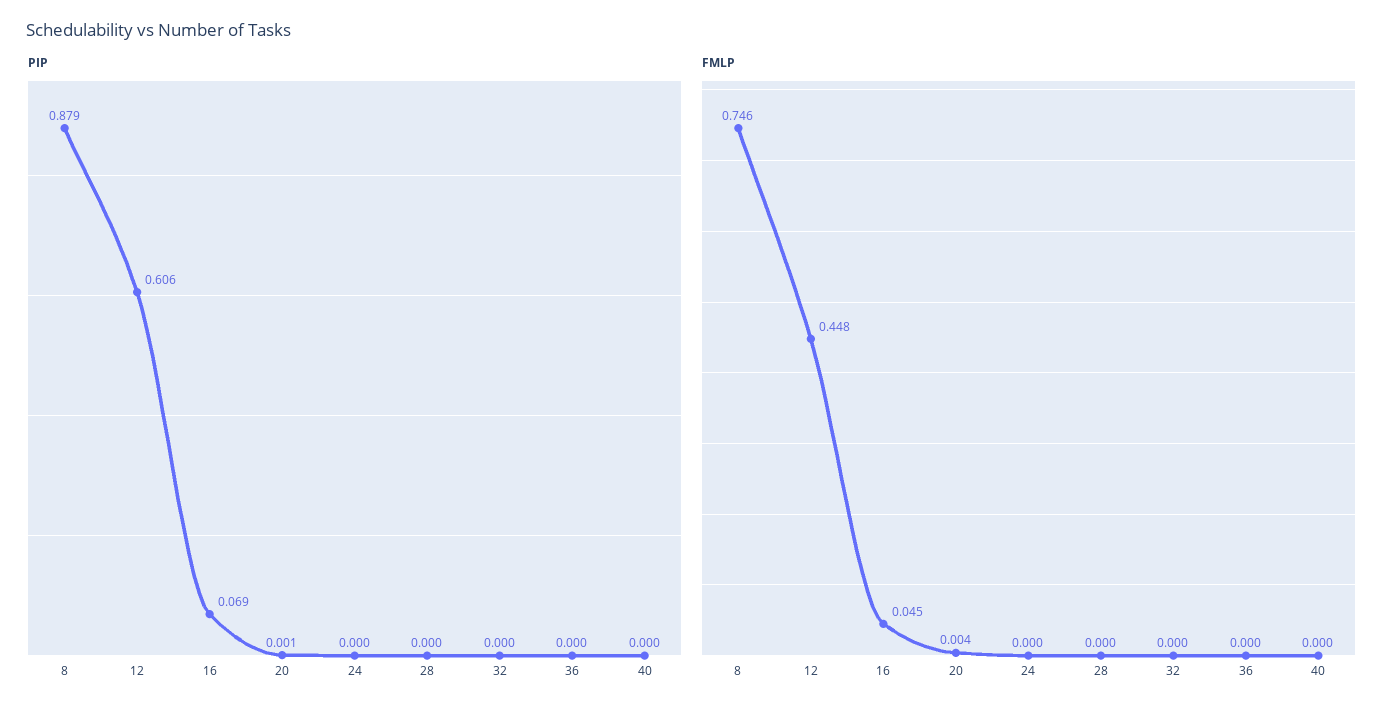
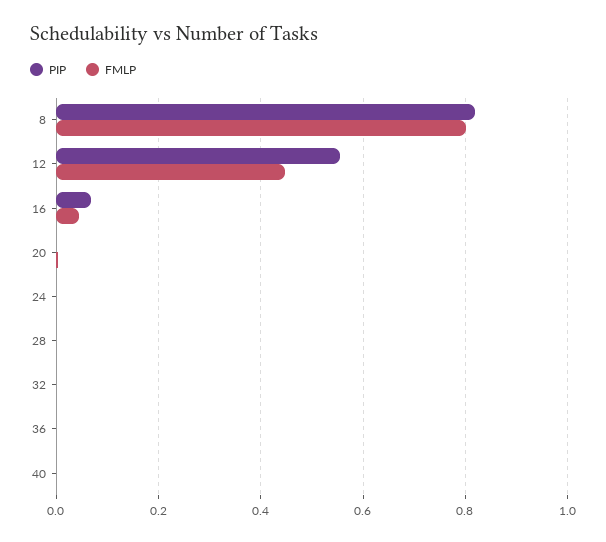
  {
    "PIP": {
-     "8": 0.879,
+     "8": 0.82,
-     "12": 0.606,
+     "12": 0.56,
      "16": 0.069,
      "20": 0.001,
      "24": 0,
      "28": 0,
      "32": 0,
      "36": 0,
      "40": 0
    },
    "FMLP": {
-     "8": 0.746,
+     "8": 0.8,
      "12": 0.448,
      "16": 0.045,
      "20": 0.004,
      "24": 0,
      "28": 0,
      "32": 0,
      "36": 0,
      "40": 0
    }
  }

